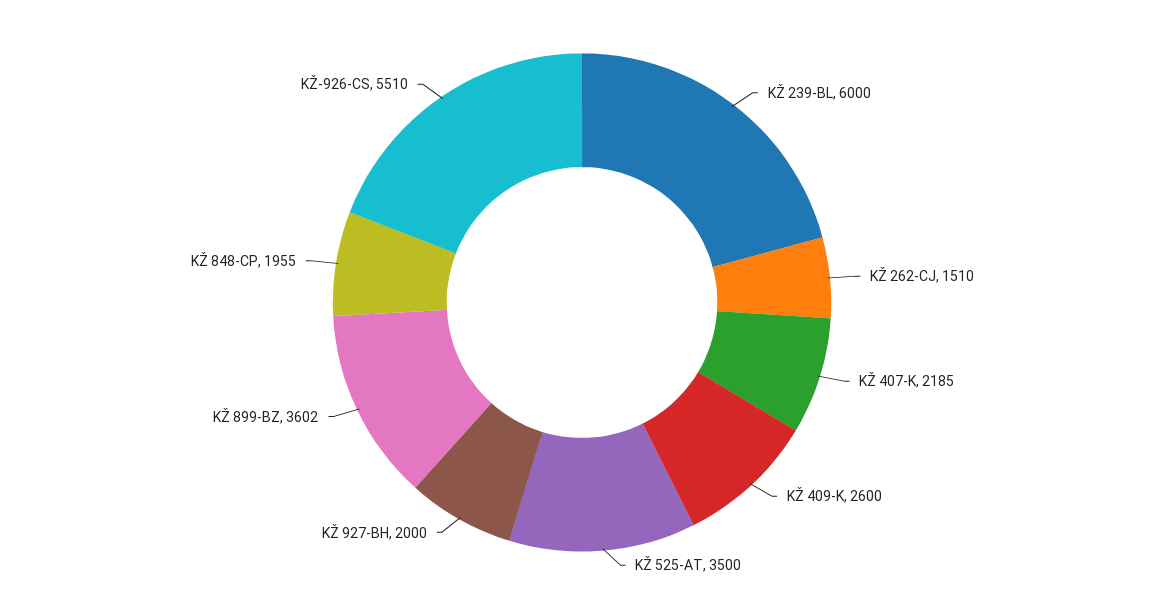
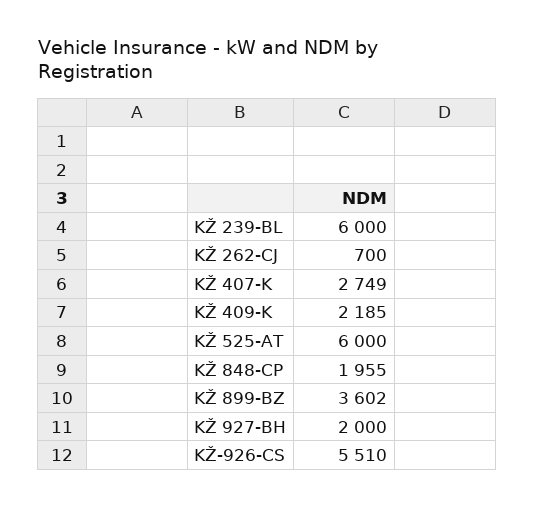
  {
    "KŽ 239-BL": 6000,
-   "KŽ 262-CJ": 1510,
+   "KŽ 262-CJ": 700,
-   "KŽ 407-K": 2185,
+   "KŽ 407-K": 2749,
-   "KŽ 409-K": 2600,
+   "KŽ 409-K": 2185,
-   "KŽ 525-AT": 3500,
+   "KŽ 525-AT": 6000,
    "KŽ 927-BH": 2000,
    "KŽ 899-BZ": 3602,
    "KŽ 848-CP": 1955,
    "KŽ-926-CS": 5510
  }

